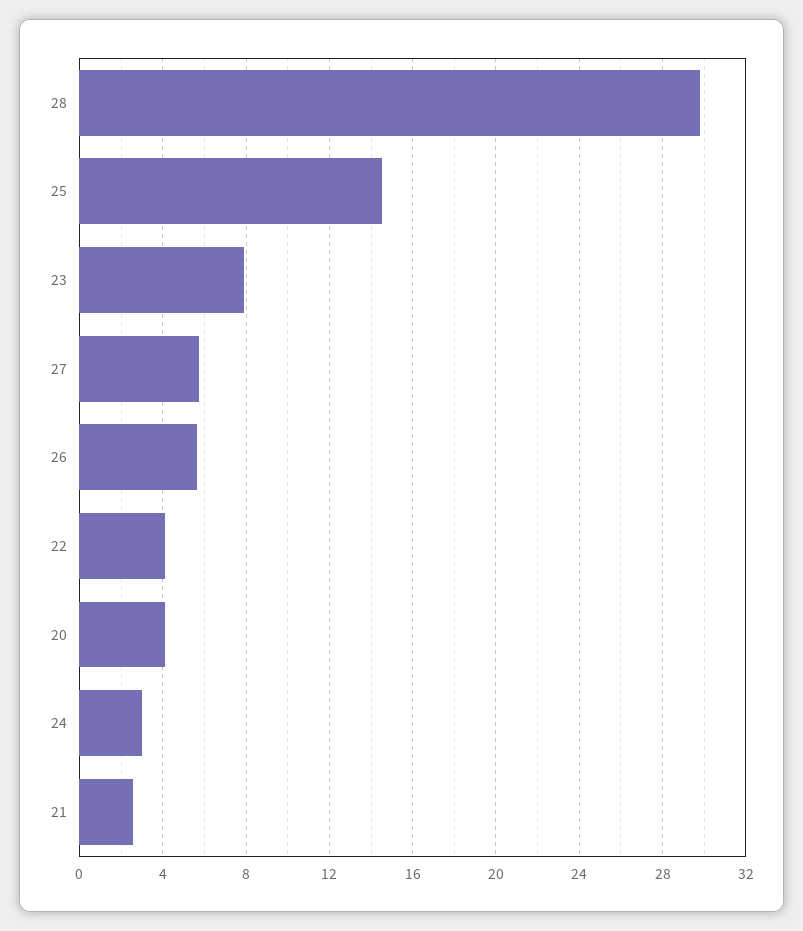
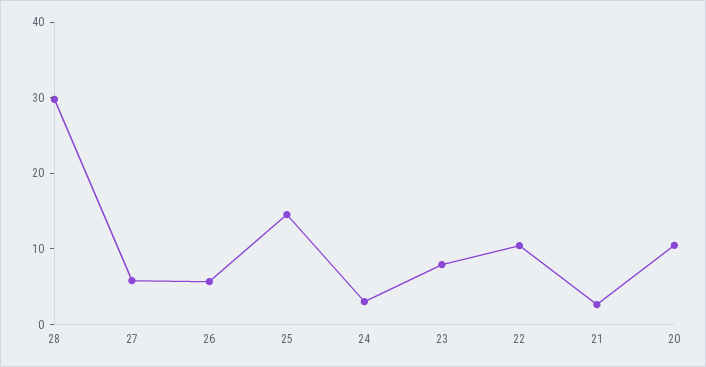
  {
    "28": 30,
    "25": 14.5,
    "23": 8,
    "27": 6,
    "26": 5.5,
-   "22": 4,
+   "22": 10,
-   "20": 4,
+   "20": 10,
    "24": 3,
    "21": 2.5
  }

